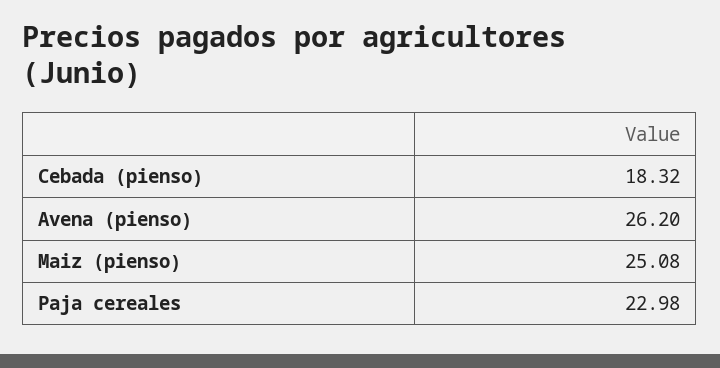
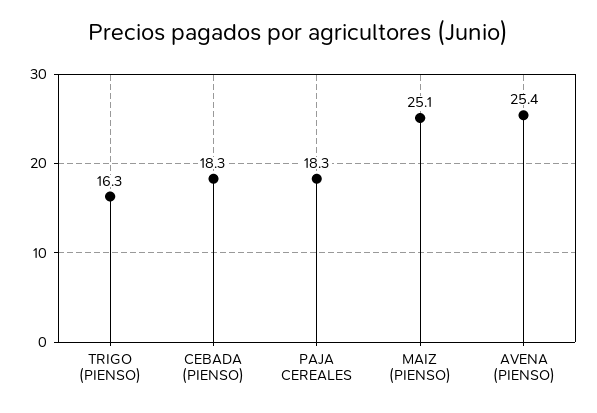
  {
    "Cebada (pienso)": 18.32,
-   "Avena (pienso)": 26.2,
+   "Avena (pienso)": 25.4,
    "Maiz (pienso)": 25.08,
-   "Paja cereales": 22.98
+   "Paja cereales": 18.3,
+   "TRIGO (PIENSO)": 16.3
  }

